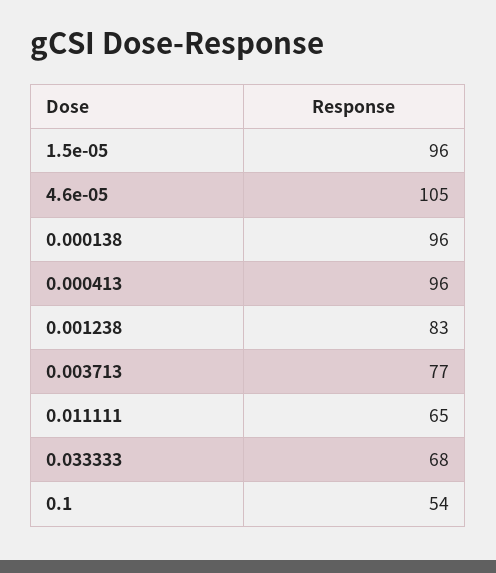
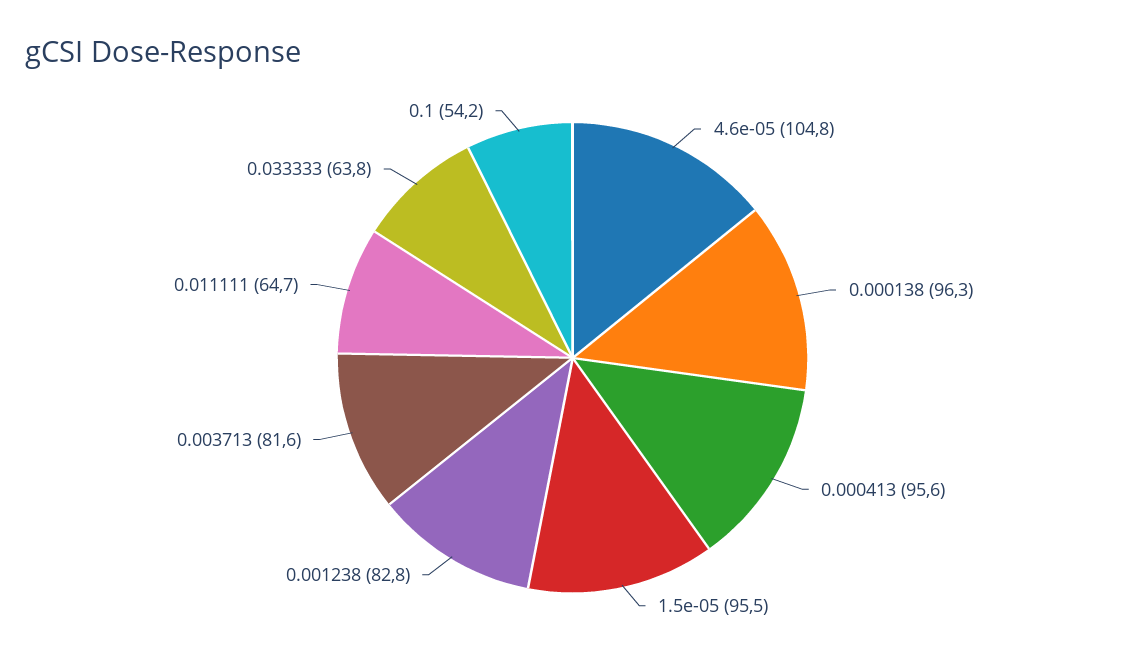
  {
    "1.5e-05": 95.5,
    "4.6e-05": 104.8,
    "0.000138": 96.3,
    "0.000413": 95.6,
    "0.001238": 82.8,
-   "0.003713": 77,
+   "0.003713": 81.6,
    "0.011111": 64.7,
-   "0.033333": 68,
+   "0.033333": 63.8,
    "0.1": 54.2
  }

